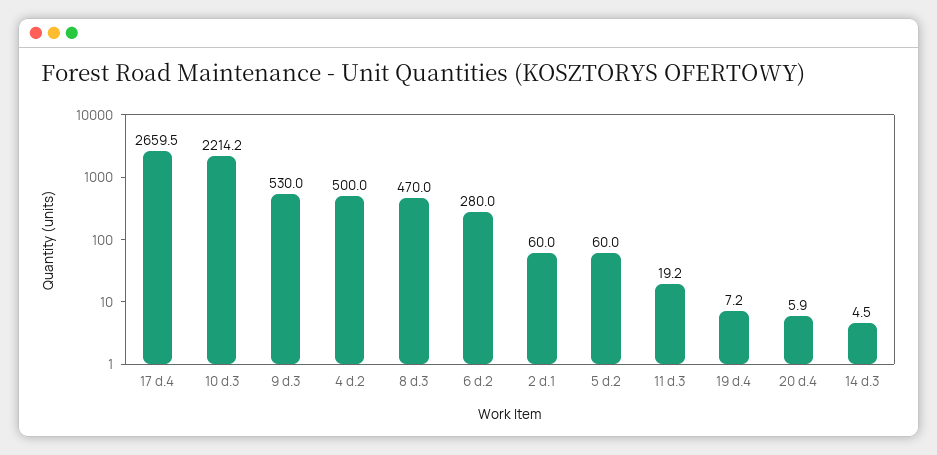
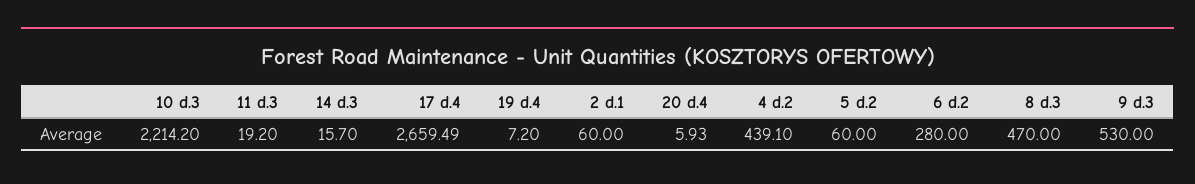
  {
    "17 d.4": 2659.49,
    "10 d.3": 2214.2,
    "9 d.3": 530,
-   "4 d.2": 500,
+   "4 d.2": 439.1,
    "8 d.3": 470,
    "6 d.2": 280,
    "2 d.1": 60,
    "5 d.2": 60,
    "11 d.3": 19.2,
    "19 d.4": 7.2,
    "20 d.4": 5.93,
-   "14 d.3": 4.5
+   "14 d.3": 15.7
  }

